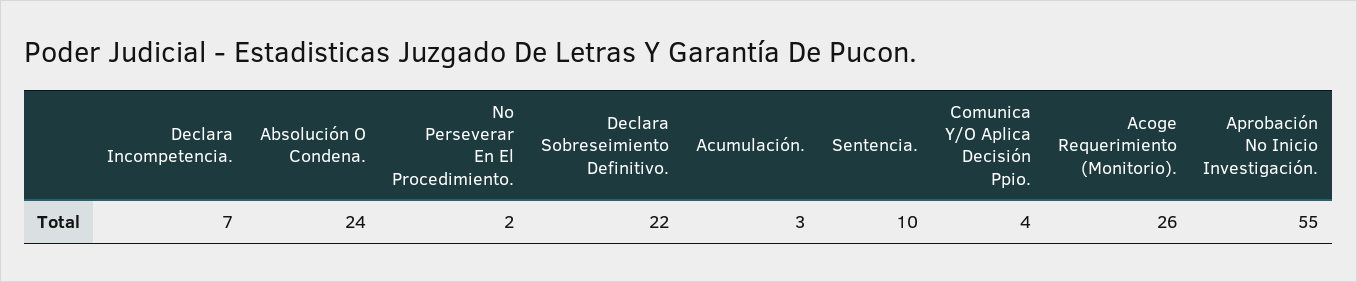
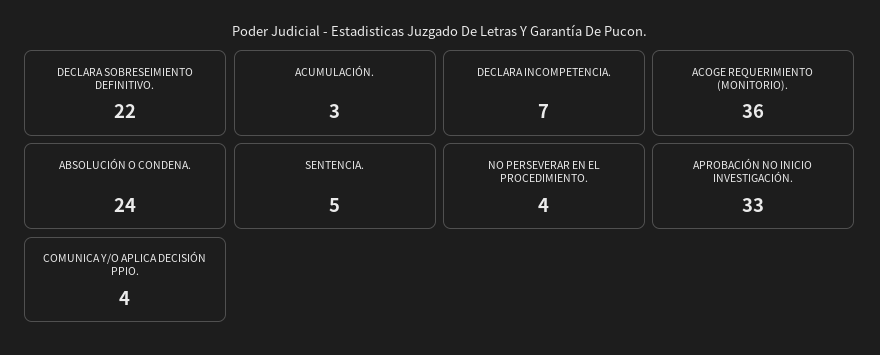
  {
    "Declara Incompetencia.": 7,
    "Absolución O Condena.": 24,
-   "No Perseverar En El Procedimiento.": 2,
+   "No Perseverar En El Procedimiento.": 4,
    "Declara Sobreseimiento Definitivo.": 22,
    "Acumulación.": 3,
-   "Sentencia.": 10,
+   "Sentencia.": 5,
    "Comunica Y/O Aplica Decisión Ppio.": 4,
-   "Acoge Requerimiento (Monitorio).": 26,
+   "Acoge Requerimiento (Monitorio).": 36,
-   "Aprobación No Inicio Investigación.": 55
+   "Aprobación No Inicio Investigación.": 33
  }

